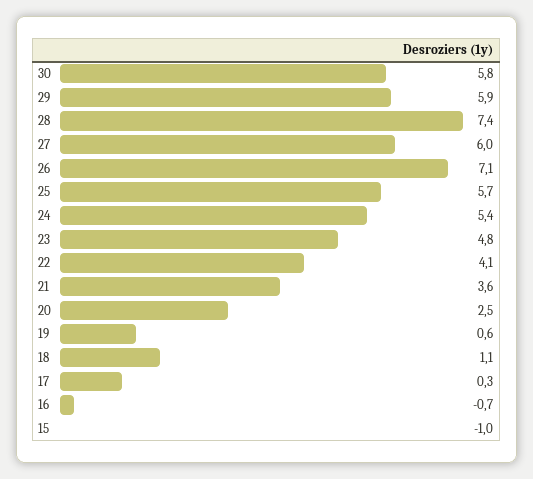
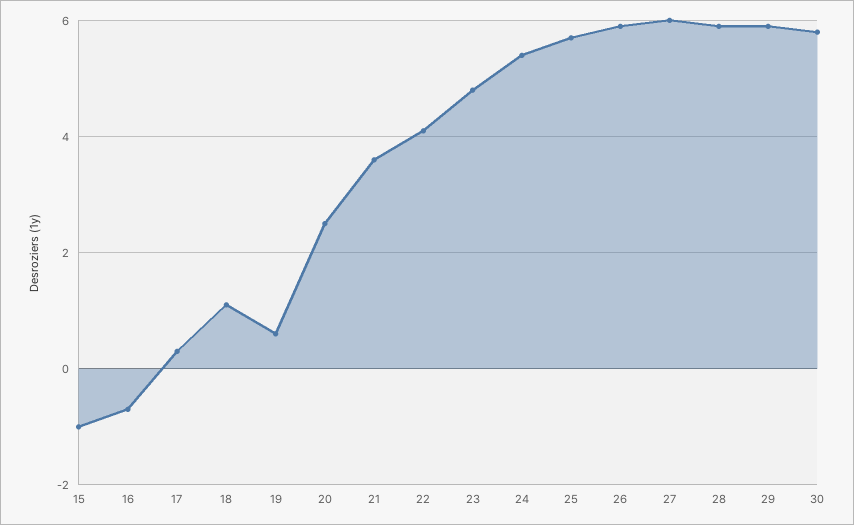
  {
    "30": 5.8,
    "29": 5.9,
-   "28": 7.4,
+   "28": 6,
    "27": 6,
-   "26": 7.1,
+   "26": 6,
    "25": 5.7,
    "24": 5.4,
    "23": 4.8,
    "22": 4.1,
    "21": 3.6,
    "20": 2.5,
    "19": 0.6,
    "18": 1.1,
    "17": 0.3,
    "16": -0.7,
    "15": -1
  }

